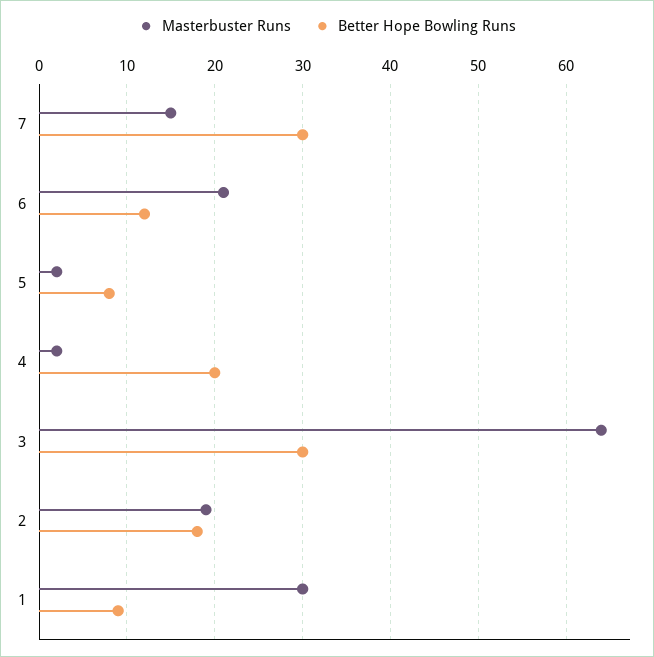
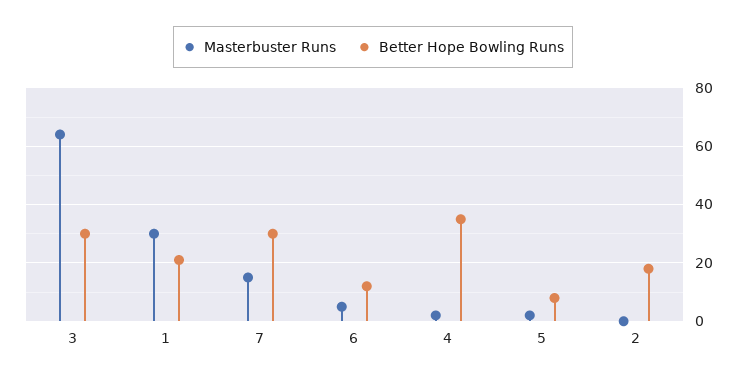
  {
    "Masterbuster Runs": {
      "7": 15,
-     "6": 21,
+     "6": 5,
      "5": 2,
      "4": 2,
      "3": 64,
-     "2": 19,
+     "2": 0,
      "1": 30
    },
    "Better Hope Bowling Runs": {
      "7": 30,
      "6": 12,
      "5": 8,
-     "4": 20,
+     "4": 35,
      "3": 30,
      "2": 18,
-     "1": 9
+     "1": 20
    }
  }

